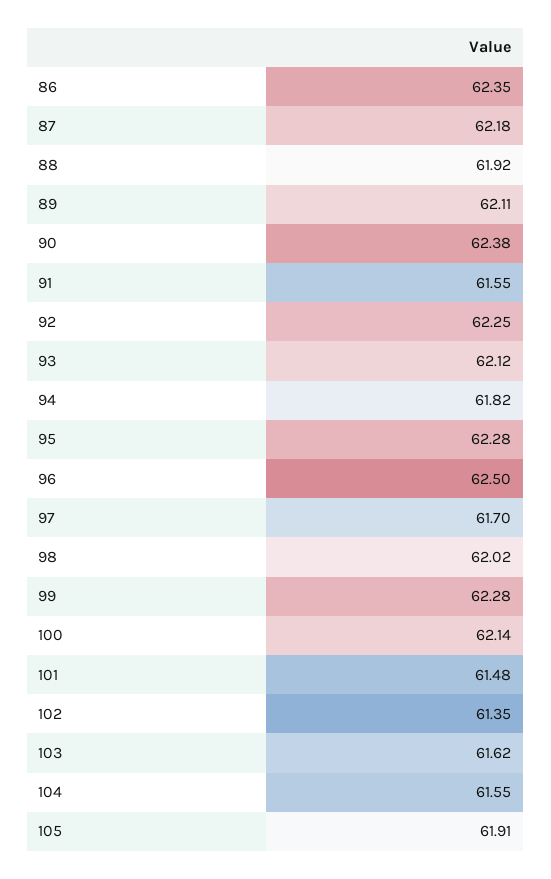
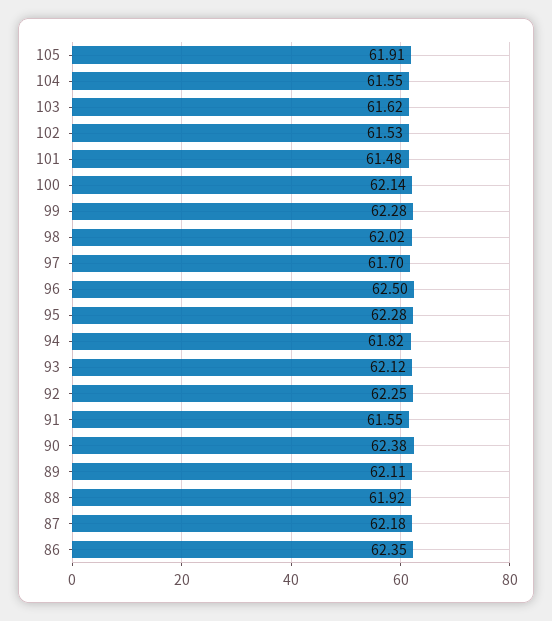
  {
    "86": 62.35,
    "87": 62.18,
    "88": 61.92,
    "89": 62.11,
    "90": 62.38,
    "91": 61.55,
    "92": 62.25,
    "93": 62.12,
    "94": 61.82,
    "95": 62.28,
    "96": 62.5,
    "97": 61.7,
    "98": 62.02,
    "99": 62.28,
    "100": 62.14,
    "101": 61.48,
-   "102": 61.35,
+   "102": 61.53,
    "103": 61.62,
    "104": 61.55,
    "105": 61.91
  }

